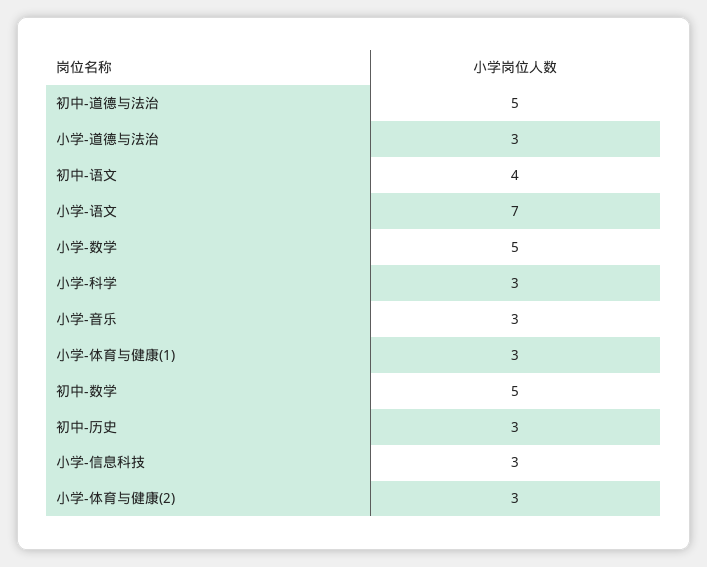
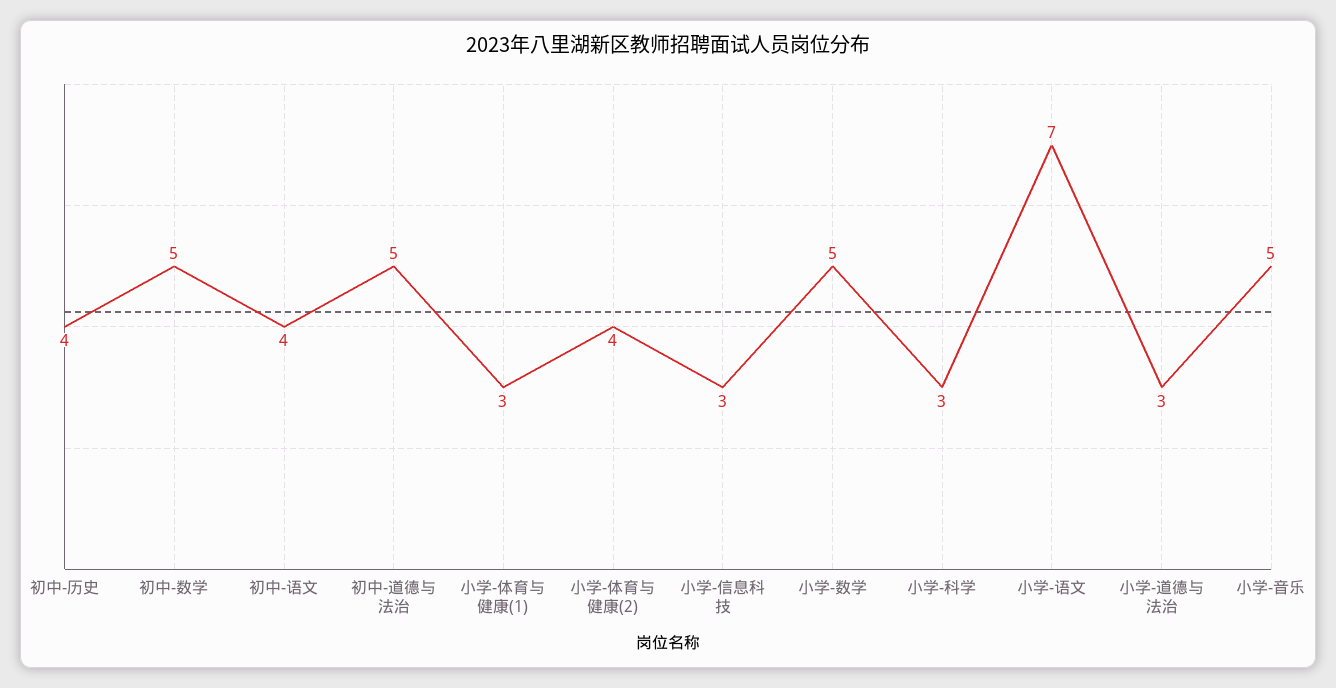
  {
    "初中-道德与法治": 5,
    "小学-道德与法治": 3,
    "初中-语文": 4,
    "小学-语文": 7,
    "小学-数学": 5,
    "小学-科学": 3,
-   "小学-音乐": 3,
+   "小学-音乐": 5,
    "小学-体育与健康(1)": 3,
    "初中-数学": 5,
-   "初中-历史": 3,
+   "初中-历史": 4,
    "小学-信息科技": 3,
-   "小学-体育与健康(2)": 3
+   "小学-体育与健康(2)": 4
  }

